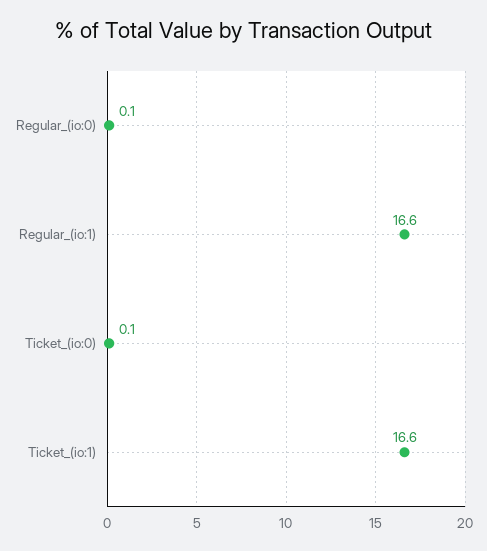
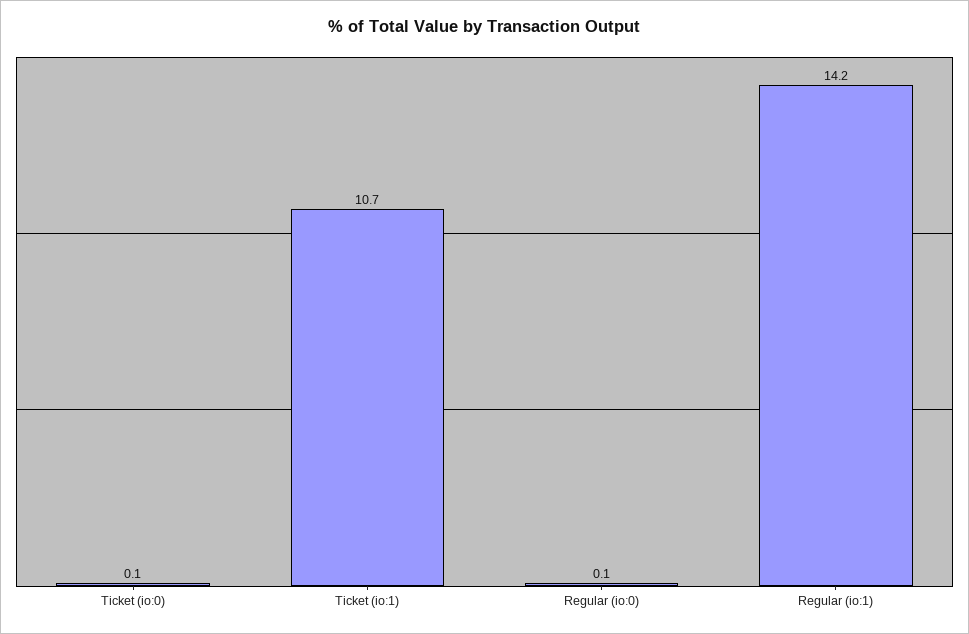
  {
    "Regular_(io:0)": 0.1,
-   "Regular_(io:1)": 16.6,
+   "Regular_(io:1)": 14.2,
    "Ticket_(io:0)": 0.1,
-   "Ticket_(io:1)": 16.6
+   "Ticket_(io:1)": 10.7
  }

